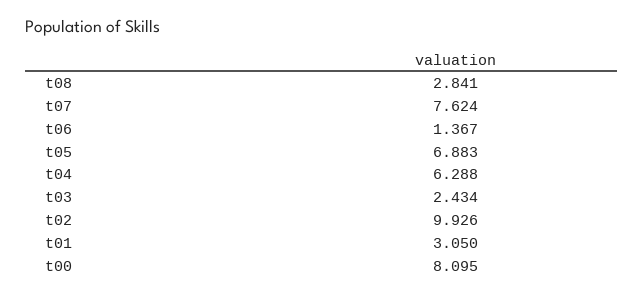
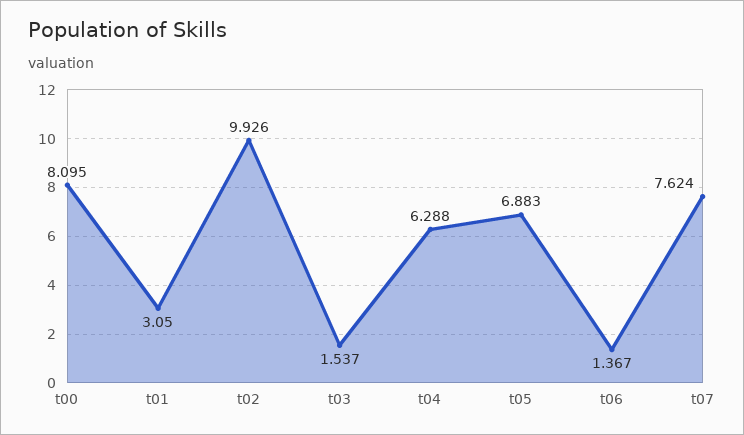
  {
-   "t08": 2.841,
    "t07": 7.624,
    "t06": 1.367,
    "t05": 6.883,
    "t04": 6.288,
-   "t03": 2.434,
+   "t03": 1.537,
    "t02": 9.926,
    "t01": 3.05,
    "t00": 8.095
  }

